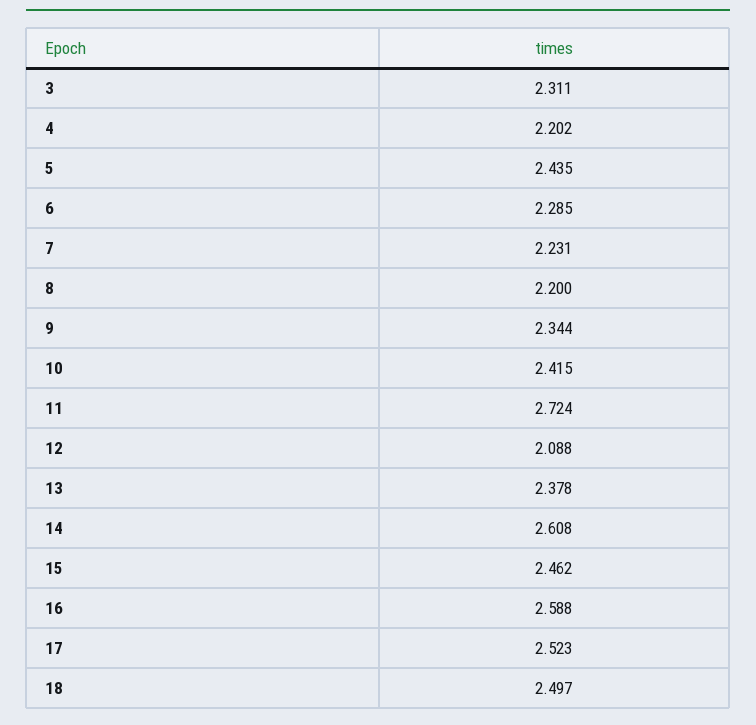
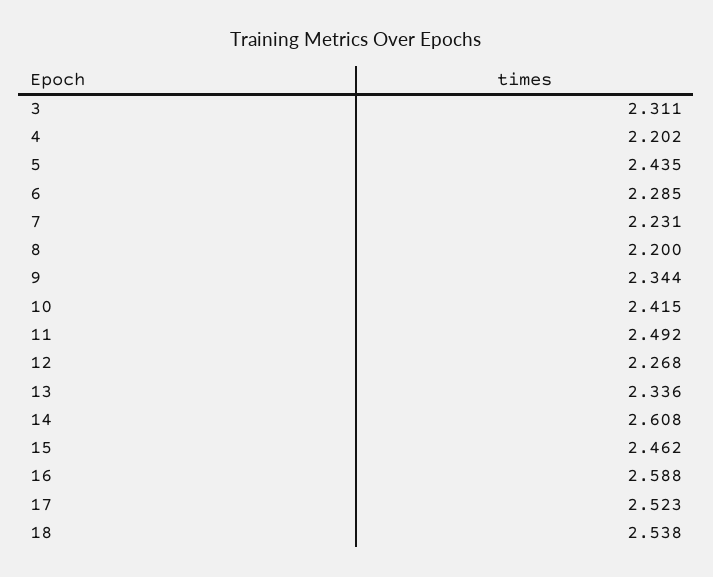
  {
    "3": 2.311,
    "4": 2.202,
    "5": 2.435,
    "6": 2.285,
    "7": 2.231,
    "8": 2.2,
    "9": 2.344,
    "10": 2.415,
-   "11": 2.724,
+   "11": 2.492,
-   "12": 2.088,
+   "12": 2.268,
-   "13": 2.378,
+   "13": 2.336,
    "14": 2.608,
    "15": 2.462,
    "16": 2.588,
    "17": 2.523,
-   "18": 2.497
+   "18": 2.538
  }

